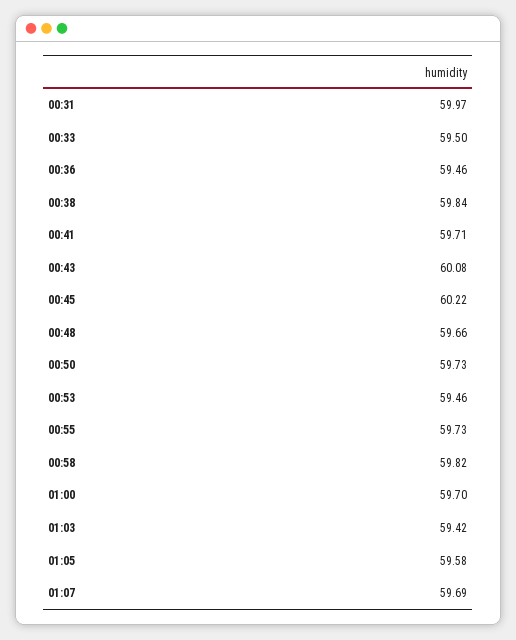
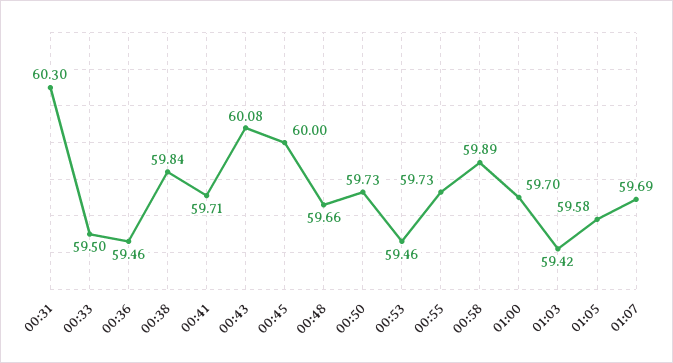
  {
-   "00:31": 59.97,
+   "00:31": 60.3,
    "00:33": 59.5,
    "00:36": 59.46,
    "00:38": 59.84,
    "00:41": 59.71,
    "00:43": 60.08,
-   "00:45": 60.22,
+   "00:45": 60,
    "00:48": 59.66,
    "00:50": 59.73,
    "00:53": 59.46,
    "00:55": 59.73,
-   "00:58": 59.82,
+   "00:58": 59.89,
    "01:00": 59.7,
    "01:03": 59.42,
    "01:05": 59.58,
    "01:07": 59.69
  }

